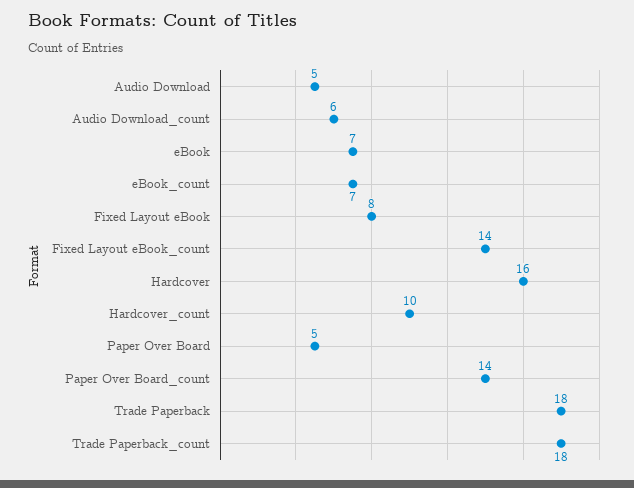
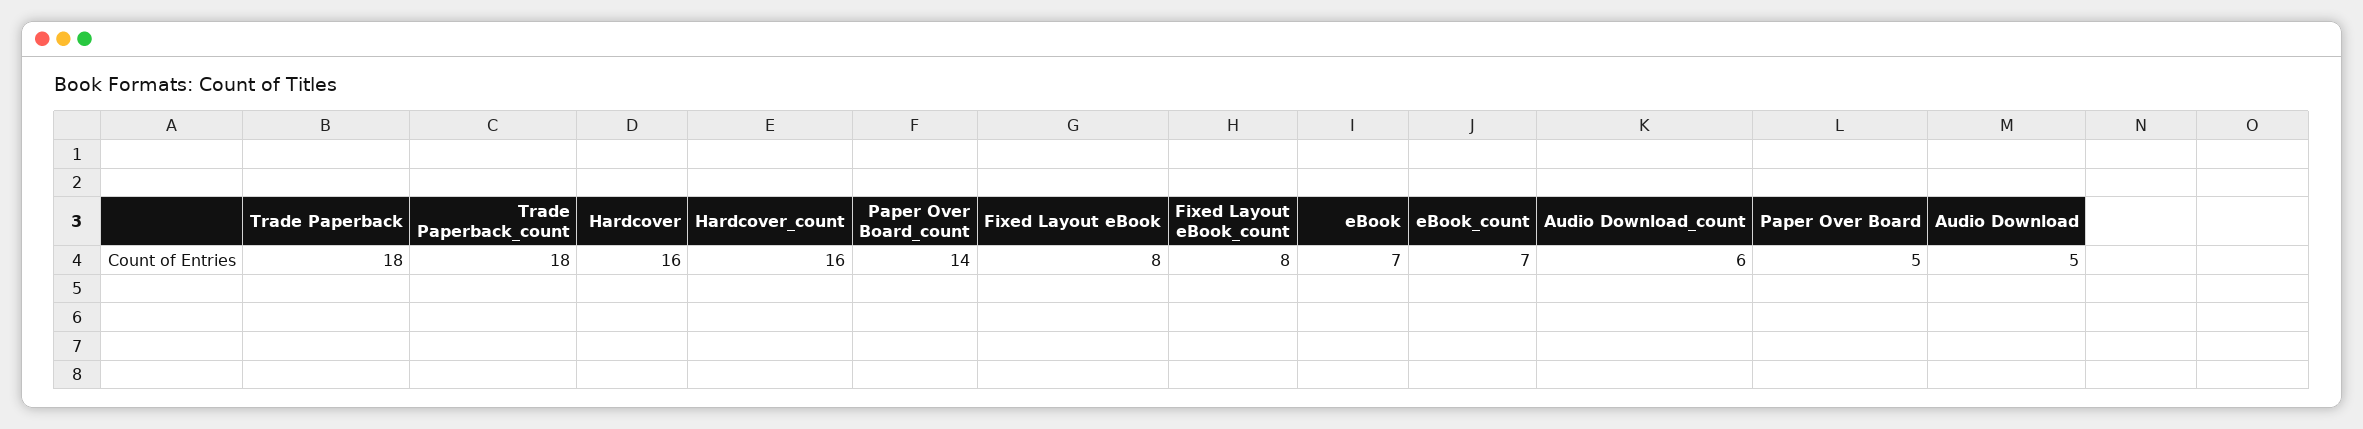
  {
    "Audio Download": 5,
    "Audio Download_count": 6,
    "eBook": 7,
    "eBook_count": 7,
    "Fixed Layout eBook": 8,
-   "Fixed Layout eBook_count": 14,
+   "Fixed Layout eBook_count": 8,
    "Hardcover": 16,
-   "Hardcover_count": 10,
+   "Hardcover_count": 16,
    "Paper Over Board": 5,
    "Paper Over Board_count": 14,
    "Trade Paperback": 18,
    "Trade Paperback_count": 18
  }

